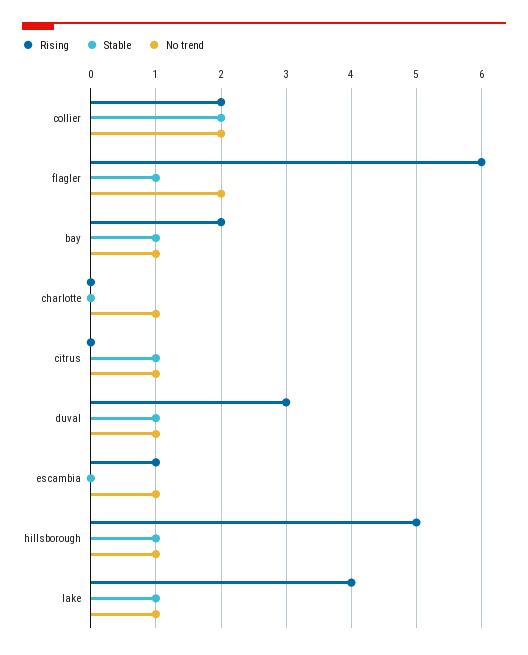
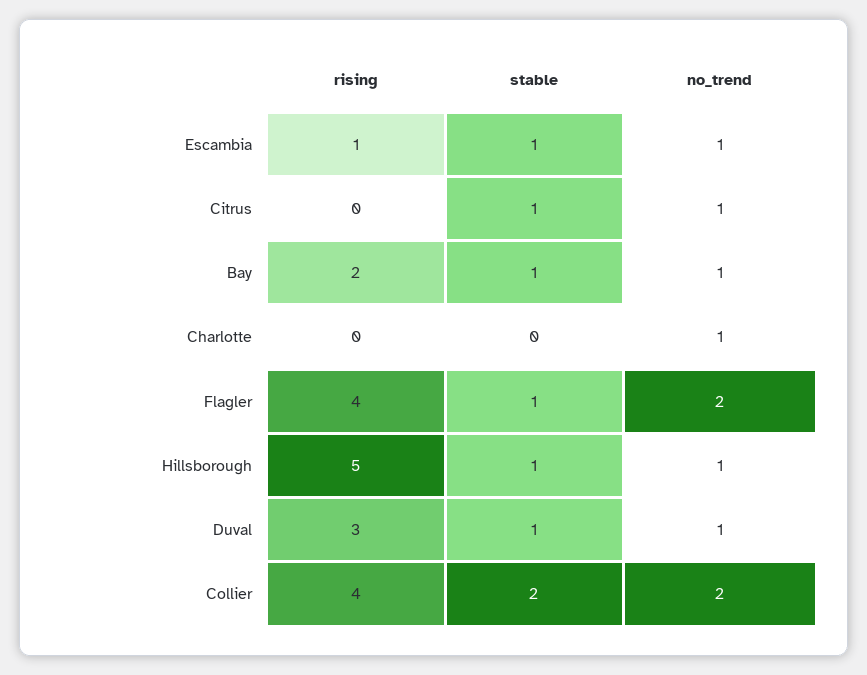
  {
    "Rising": {
-     "collier": 2,
+     "collier": 4,
-     "flagler": 6,
+     "flagler": 4,
      "bay": 2,
      "charlotte": 0,
      "citrus": 0,
      "duval": 3,
      "escambia": 1,
-     "hillsborough": 5,
+     "hillsborough": 5
-     "lake": 4
    },
    "Stable": {
      "collier": 2,
      "flagler": 1,
      "bay": 1,
      "charlotte": 0,
      "citrus": 1,
      "duval": 1,
-     "escambia": 0,
+     "escambia": 1,
-     "hillsborough": 1,
+     "hillsborough": 1
-     "lake": 1
    },
    "No trend": {
      "collier": 2,
      "flagler": 2,
      "bay": 1,
      "charlotte": 1,
      "citrus": 1,
      "duval": 1,
      "escambia": 1,
-     "hillsborough": 1,
+     "hillsborough": 1
-     "lake": 1
    }
  }

